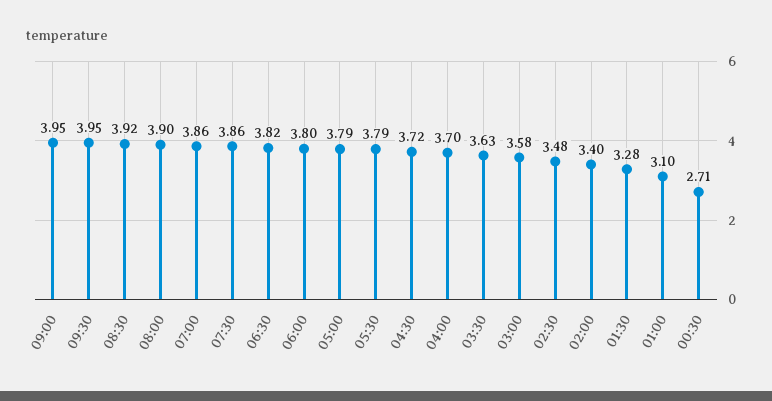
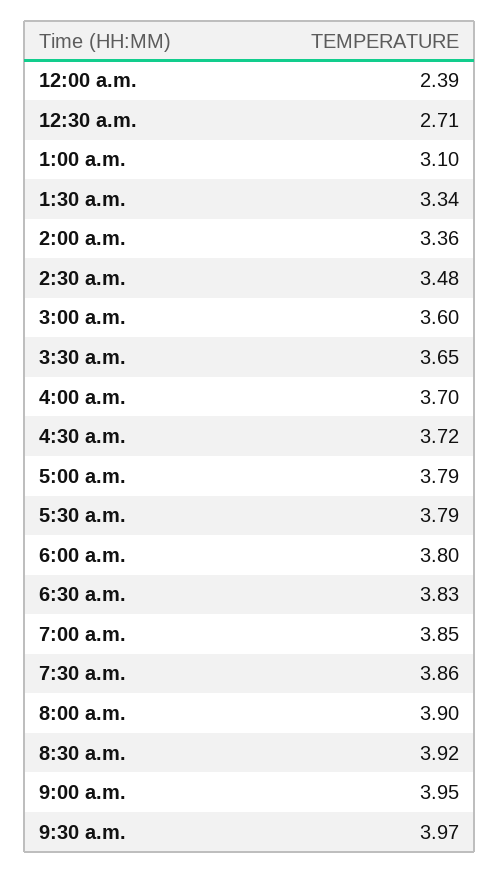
  {
    "09:00": 3.95,
-   "09:30": 3.95,
+   "09:30": 3.97,
    "08:30": 3.92,
    "08:00": 3.9,
-   "07:00": 3.86,
+   "07:00": 3.85,
    "07:30": 3.86,
-   "06:30": 3.82,
+   "06:30": 3.83,
    "06:00": 3.8,
    "05:00": 3.79,
    "05:30": 3.79,
    "04:30": 3.72,
    "04:00": 3.7,
-   "03:30": 3.63,
+   "03:30": 3.65,
-   "03:00": 3.58,
+   "03:00": 3.6,
    "02:30": 3.48,
-   "02:00": 3.4,
+   "02:00": 3.36,
-   "01:30": 3.28,
+   "01:30": 3.34,
    "01:00": 3.1,
-   "00:30": 2.71
+   "00:30": 2.71,
+   "12:00 a.m.": 2.39
  }

